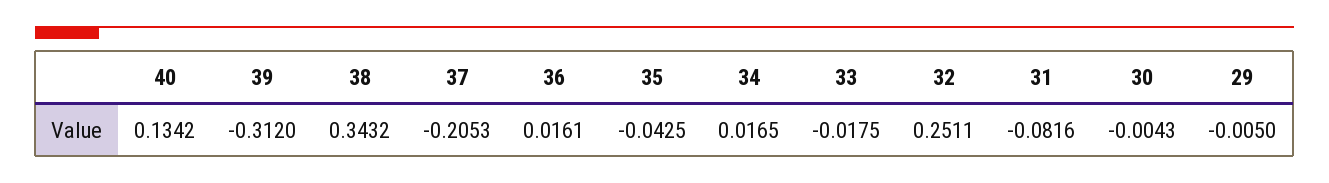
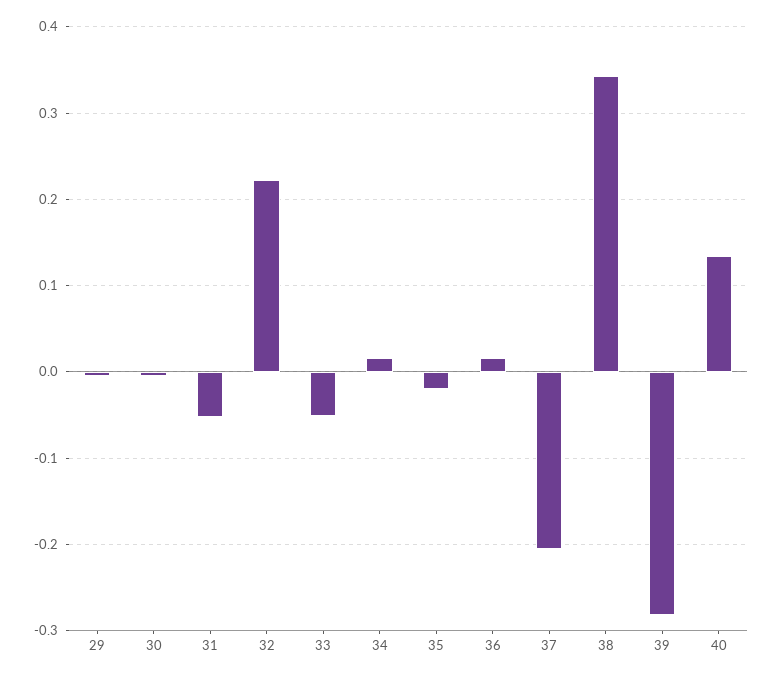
  {
    "40": 0.1342,
-   "39": -0.312,
+   "39": -0.28,
    "38": 0.3432,
    "37": -0.2053,
    "36": 0.0161,
-   "35": -0.0425,
+   "35": -0.02,
    "34": 0.0165,
-   "33": -0.0175,
+   "33": -0.05,
-   "32": 0.2511,
+   "32": 0.22,
-   "31": -0.0816,
+   "31": -0.05,
    "30": -0.0043,
    "29": -0.005
  }

